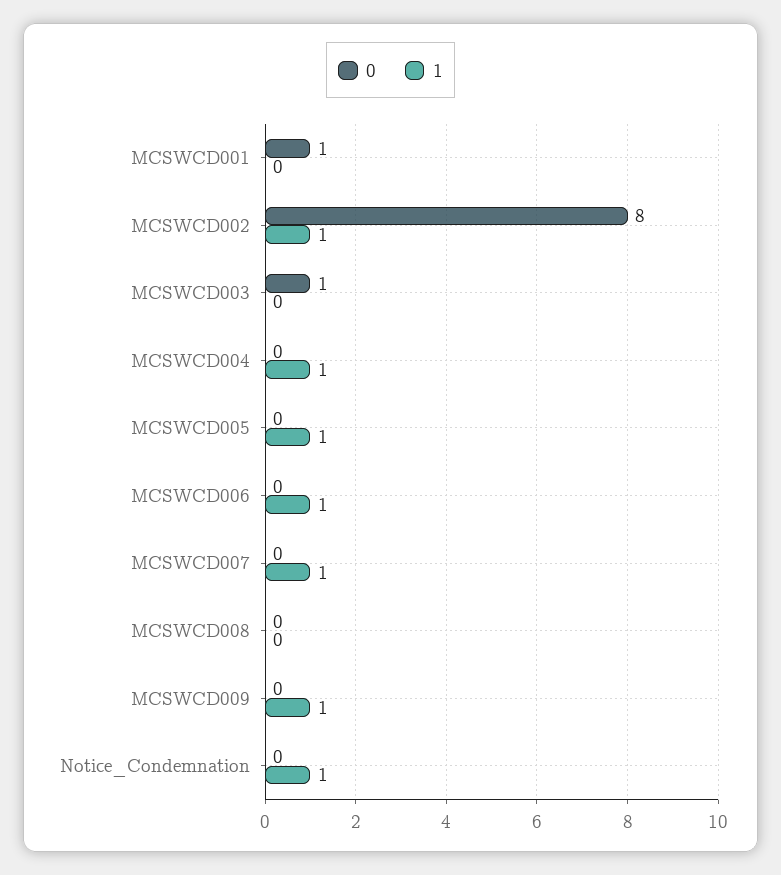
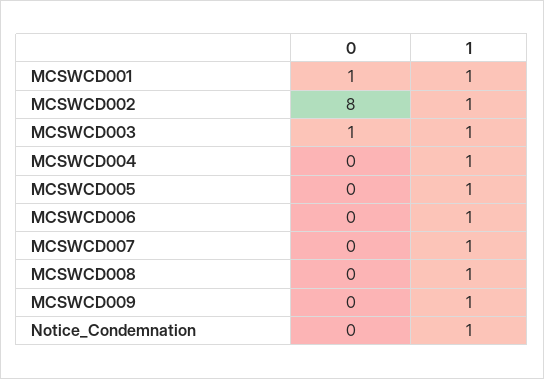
  {
    "0": {
      "MCSWCD001": 1,
      "MCSWCD002": 8,
      "MCSWCD003": 1,
      "MCSWCD004": 0,
      "MCSWCD005": 0,
      "MCSWCD006": 0,
      "MCSWCD007": 0,
      "MCSWCD008": 0,
      "MCSWCD009": 0,
      "Notice_Condemnation": 0
    },
    "1": {
-     "MCSWCD001": 0,
+     "MCSWCD001": 1,
      "MCSWCD002": 1,
-     "MCSWCD003": 0,
+     "MCSWCD003": 1,
      "MCSWCD004": 1,
      "MCSWCD005": 1,
      "MCSWCD006": 1,
      "MCSWCD007": 1,
-     "MCSWCD008": 0,
+     "MCSWCD008": 1,
      "MCSWCD009": 1,
      "Notice_Condemnation": 1
    }
  }

